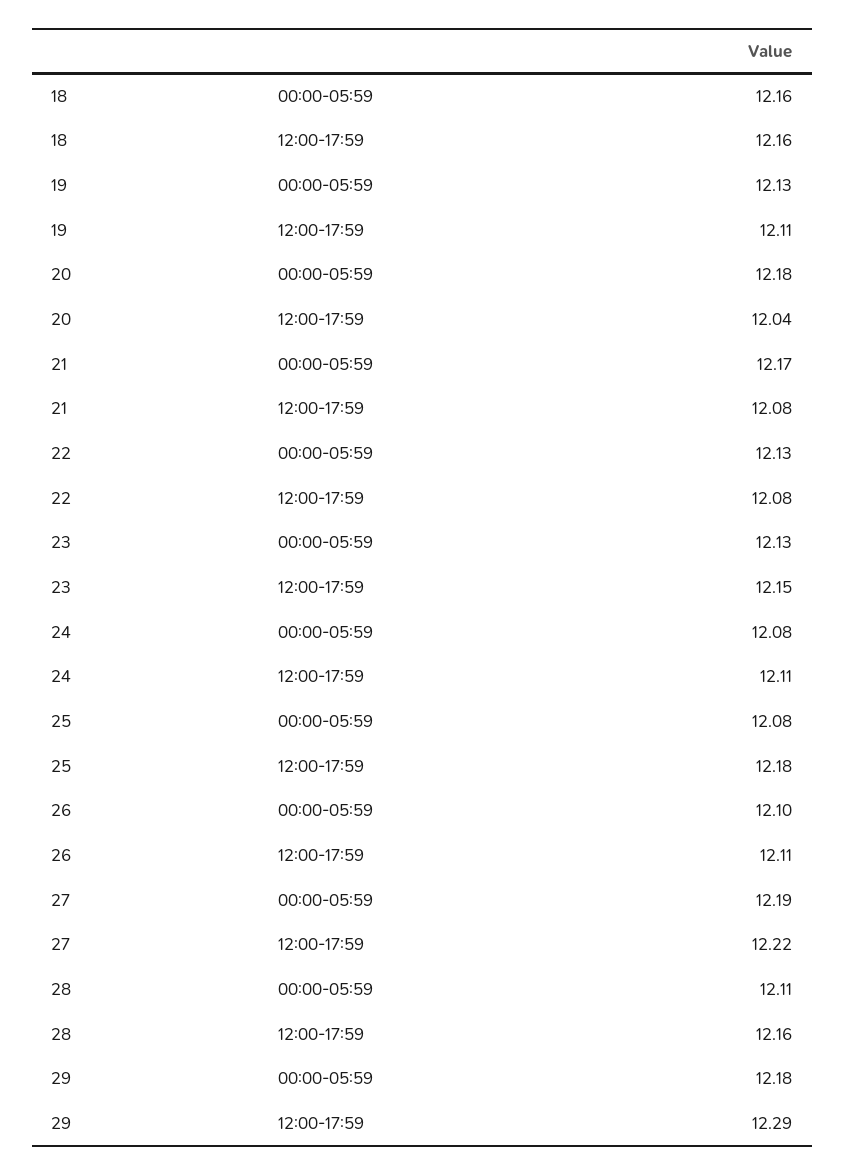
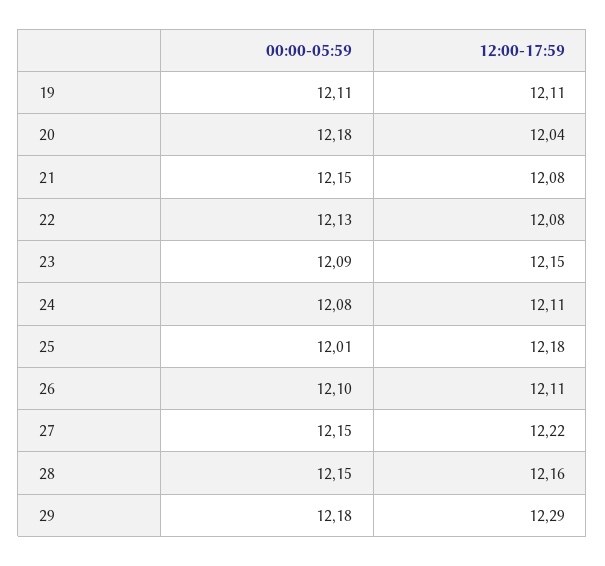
  {
-   "18": {
-     "00:00-05:59": 12.16,
-     "12:00-17:59": 12.16
-   },
    "19": {
-     "00:00-05:59": 12.13,
+     "00:00-05:59": 12.11,
      "12:00-17:59": 12.11
    },
    "20": {
      "00:00-05:59": 12.18,
      "12:00-17:59": 12.04
    },
    "21": {
-     "00:00-05:59": 12.17,
+     "00:00-05:59": 12.15,
      "12:00-17:59": 12.08
    },
    "22": {
      "00:00-05:59": 12.13,
      "12:00-17:59": 12.08
    },
    "23": {
-     "00:00-05:59": 12.13,
+     "00:00-05:59": 12.09,
      "12:00-17:59": 12.15
    },
    "24": {
      "00:00-05:59": 12.08,
      "12:00-17:59": 12.11
    },
    "25": {
-     "00:00-05:59": 12.08,
+     "00:00-05:59": 12.01,
      "12:00-17:59": 12.18
    },
    "26": {
      "00:00-05:59": 12.1,
      "12:00-17:59": 12.11
    },
    "27": {
-     "00:00-05:59": 12.19,
+     "00:00-05:59": 12.15,
      "12:00-17:59": 12.22
    },
    "28": {
-     "00:00-05:59": 12.11,
+     "00:00-05:59": 12.15,
      "12:00-17:59": 12.16
    },
    "29": {
      "00:00-05:59": 12.18,
      "12:00-17:59": 12.29
    }
  }

